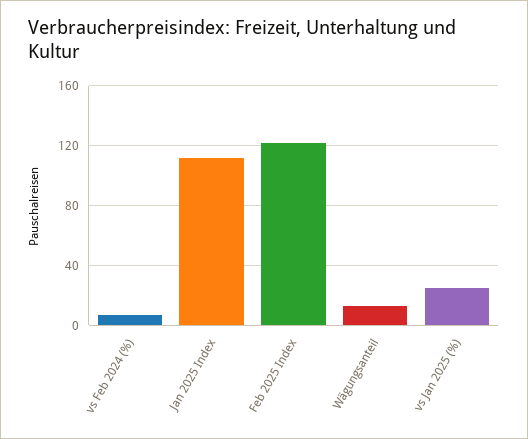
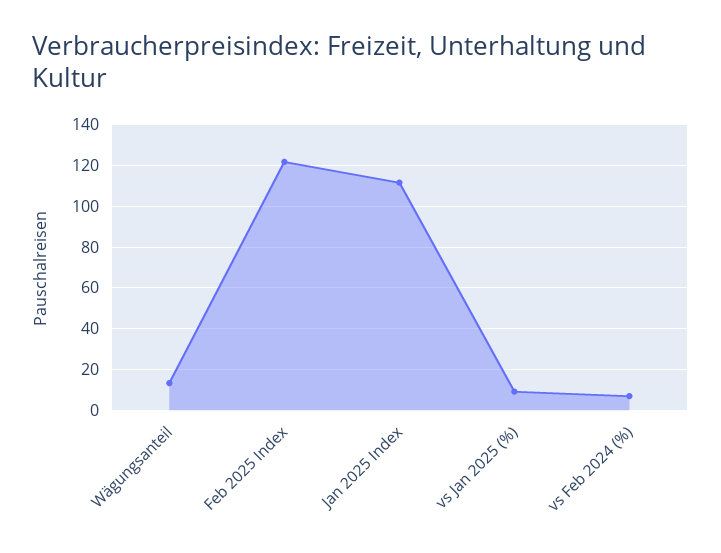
  {
    "vs Feb 2024 (%)": 5,
    "Jan 2025 Index": 110,
    "Feb 2025 Index": 120,
    "Wägungsanteil": 15,
-   "vs Jan 2025 (%)": 25
+   "vs Jan 2025 (%)": 10
  }

